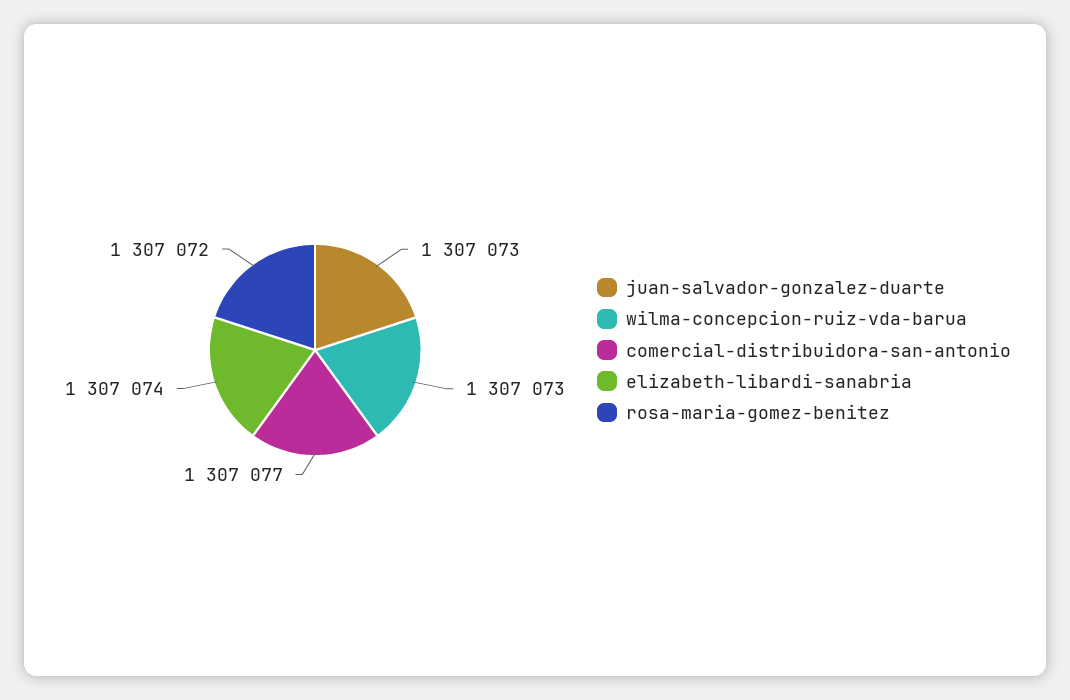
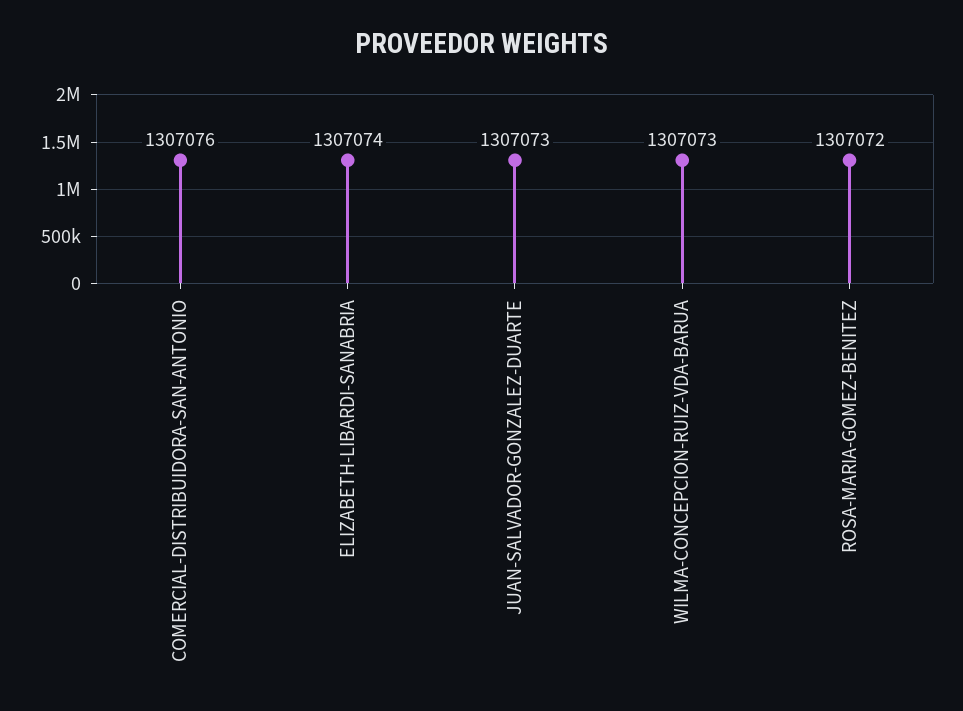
  {
    "juan-salvador-gonzalez-duarte": 1307073,
    "wilma-concepcion-ruiz-vda-barua": 1307073,
-   "comercial-distribuidora-san-antonio": 1307077,
+   "comercial-distribuidora-san-antonio": 1307076,
    "elizabeth-libardi-sanabria": 1307074,
    "rosa-maria-gomez-benitez": 1307072
  }

